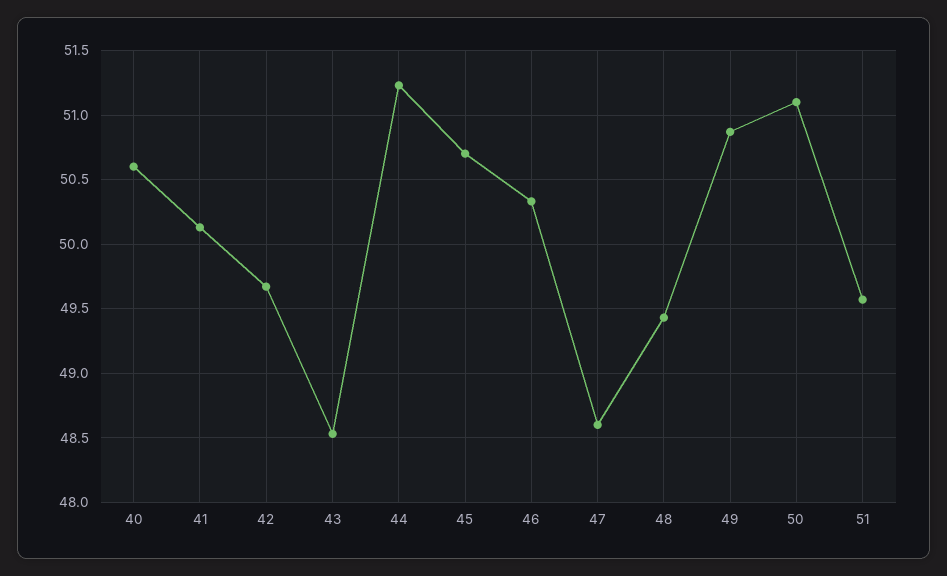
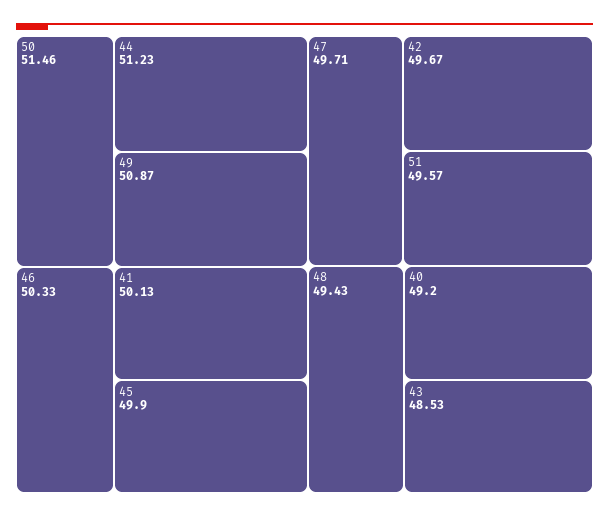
  {
-   "40": 50.6,
+   "40": 49.2,
    "41": 50.13,
    "42": 49.67,
    "43": 48.53,
    "44": 51.23,
-   "45": 50.7,
+   "45": 49.9,
    "46": 50.33,
-   "47": 48.6,
+   "47": 49.71,
    "48": 49.43,
    "49": 50.87,
-   "50": 51.1,
+   "50": 51.46,
    "51": 49.57
  }

